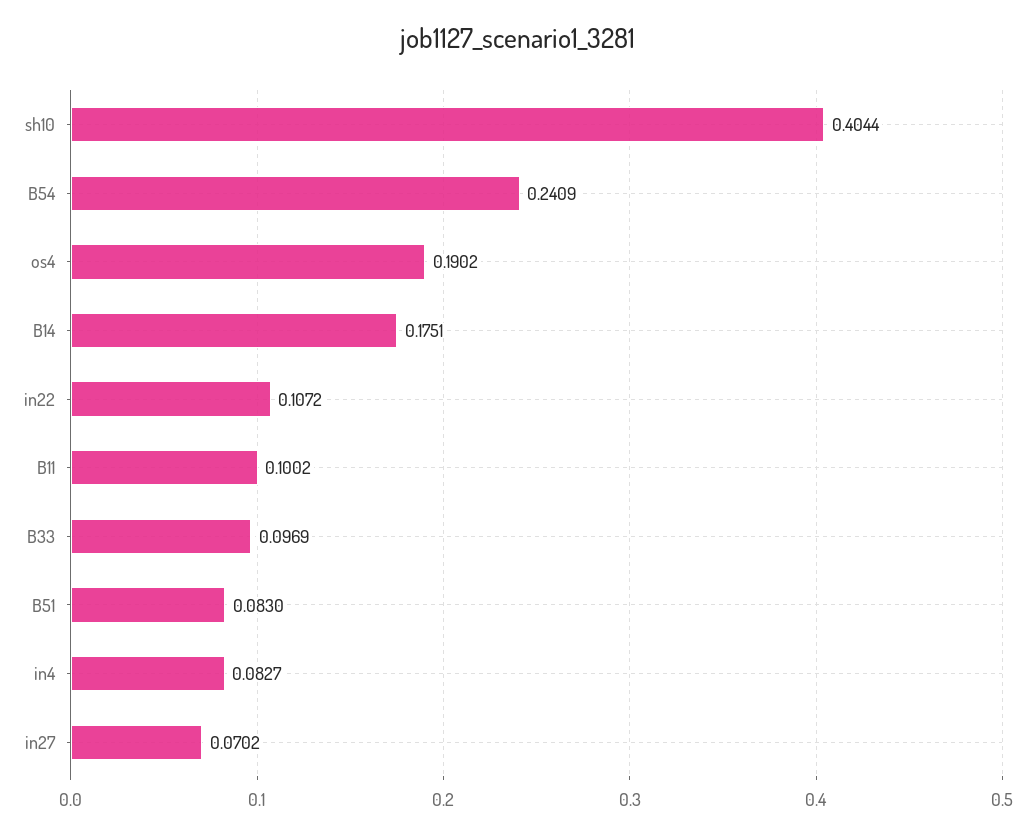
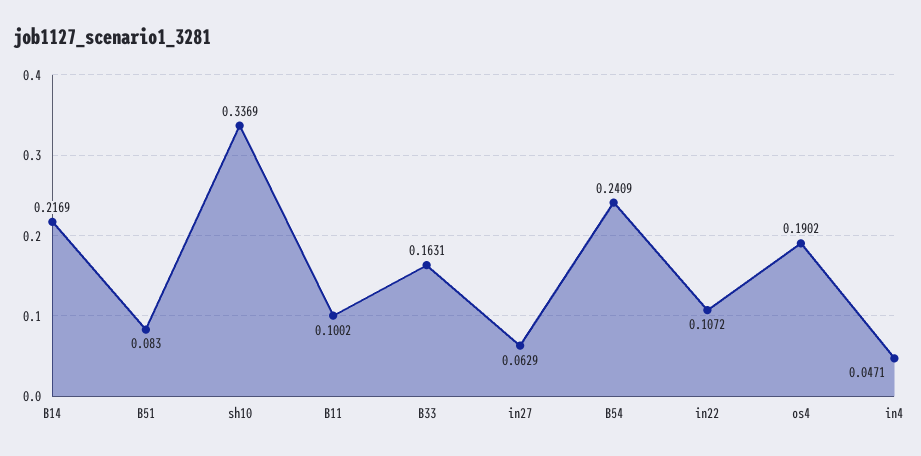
  {
-   "sh10": 0.4044,
+   "sh10": 0.3369,
    "B54": 0.2409,
    "os4": 0.1902,
-   "B14": 0.1751,
+   "B14": 0.2169,
    "in22": 0.1072,
    "B11": 0.1002,
-   "B33": 0.0969,
+   "B33": 0.1631,
    "B51": 0.083,
-   "in4": 0.0827,
+   "in4": 0.0471,
-   "in27": 0.0702
+   "in27": 0.0629
  }

